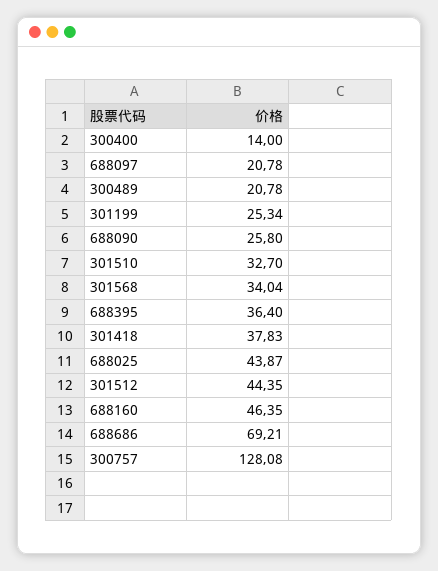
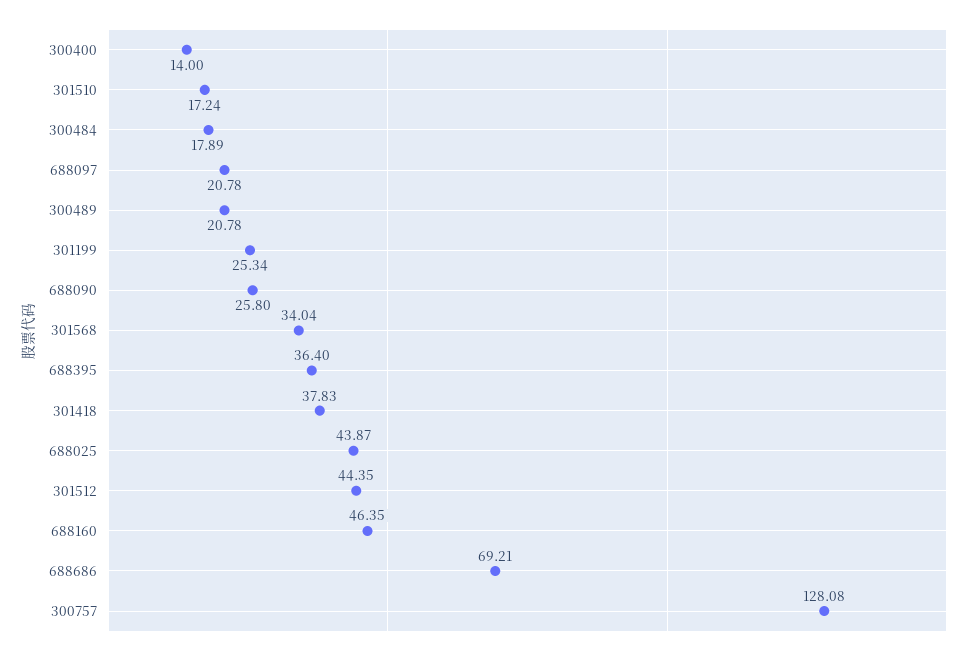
  {
    "300400": 14,
    "688097": 20.78,
    "300489": 20.78,
    "301199": 25.34,
    "688090": 25.8,
-   "301510": 32.7,
+   "301510": 17.24,
    "301568": 34.04,
    "688395": 36.4,
    "301418": 37.83,
    "688025": 43.87,
    "301512": 44.35,
    "688160": 46.35,
    "688686": 69.21,
-   "300757": 128.08
+   "300757": 128.08,
+   "300484": 17.89
  }

